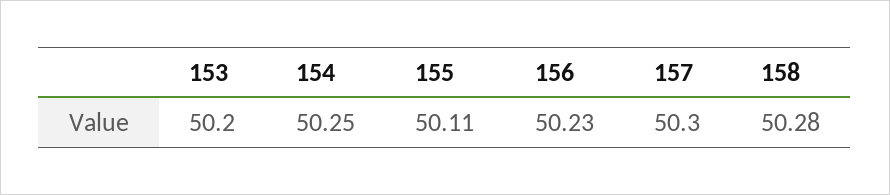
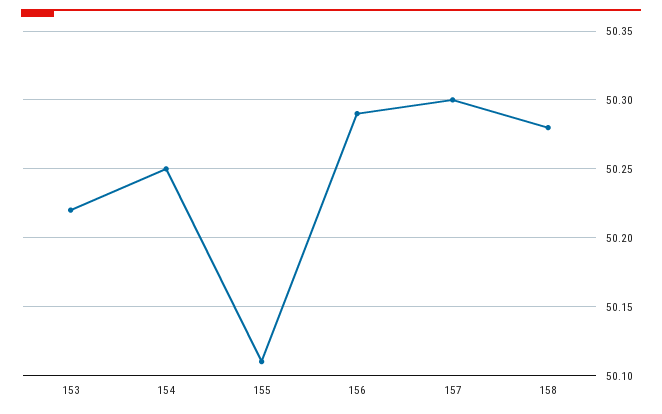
  {
-   "153": 50.2,
+   "153": 50.22,
    "154": 50.25,
    "155": 50.11,
-   "156": 50.23,
+   "156": 50.29,
    "157": 50.3,
    "158": 50.28
  }

